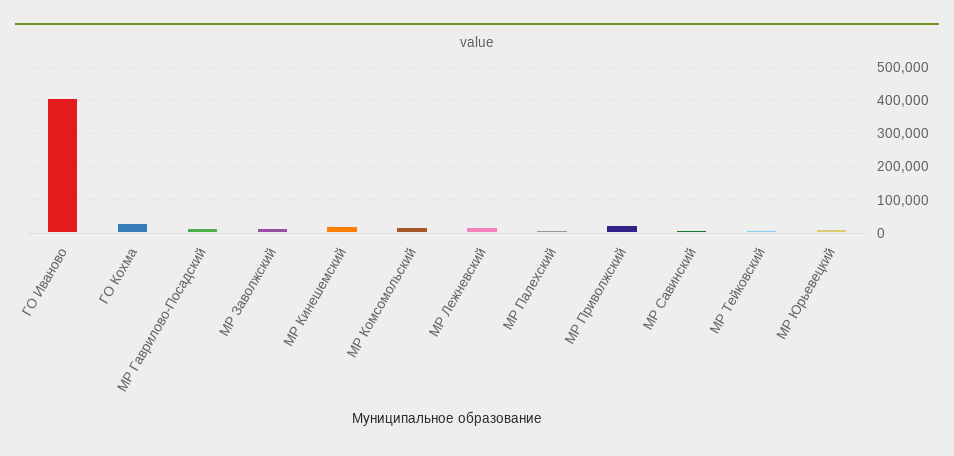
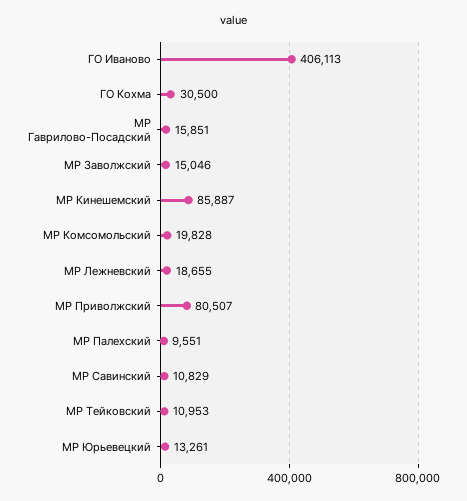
  {
    "ГО Иваново": 406113,
    "ГО Кохма": 30500,
    "МР Гаврилово-Посадский": 15851,
    "МР Заволжский": 15046,
-   "МР Кинешемский": 20000,
+   "МР Кинешемский": 85887,
    "МР Комсомольский": 19828,
    "МР Лежневский": 18655,
    "МР Палехский": 9551,
-   "МР Пpиволжский": 20000,
+   "МР Пpиволжский": 80507,
    "МР Савинский": 10829,
    "МР Тейковский": 10953,
    "МР Юpьевецкий": 13261
  }

